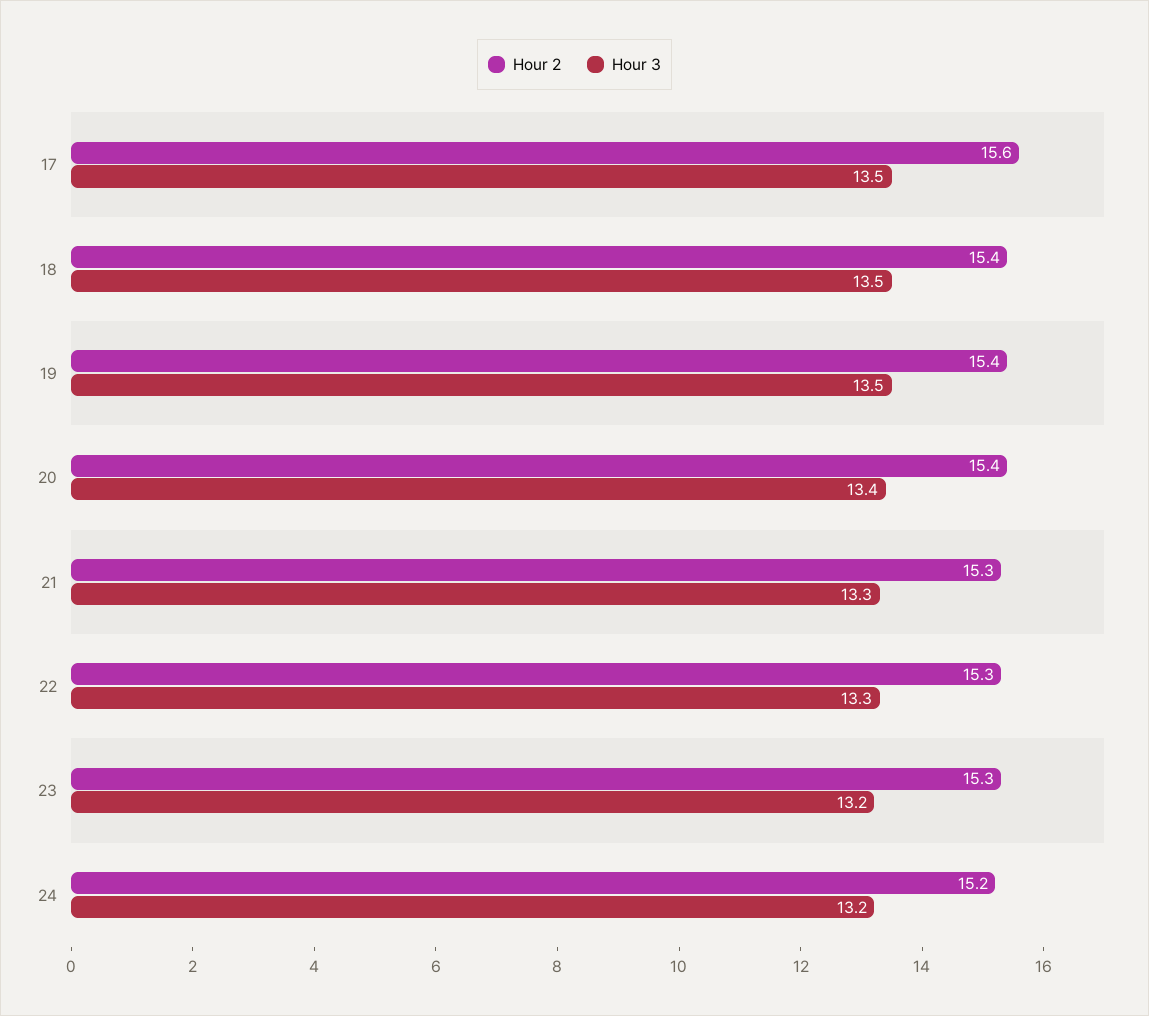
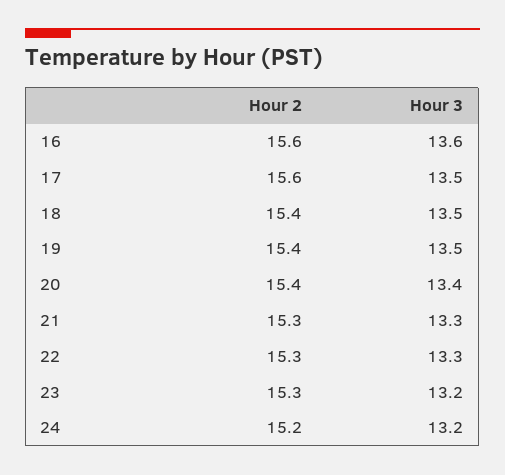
  {
    "Hour 2": {
      "17": 15.6,
      "18": 15.4,
      "19": 15.4,
      "20": 15.4,
      "21": 15.3,
      "22": 15.3,
      "23": 15.3,
-     "24": 15.2
+     "24": 15.2,
+     "16": 15.6
    },
    "Hour 3": {
      "17": 13.5,
      "18": 13.5,
      "19": 13.5,
      "20": 13.4,
      "21": 13.3,
      "22": 13.3,
      "23": 13.2,
-     "24": 13.2
+     "24": 13.2,
+     "16": 13.6
    }
  }

